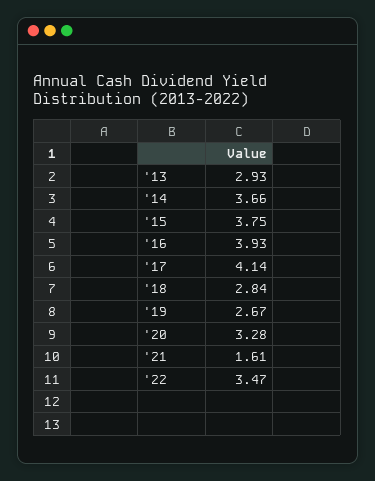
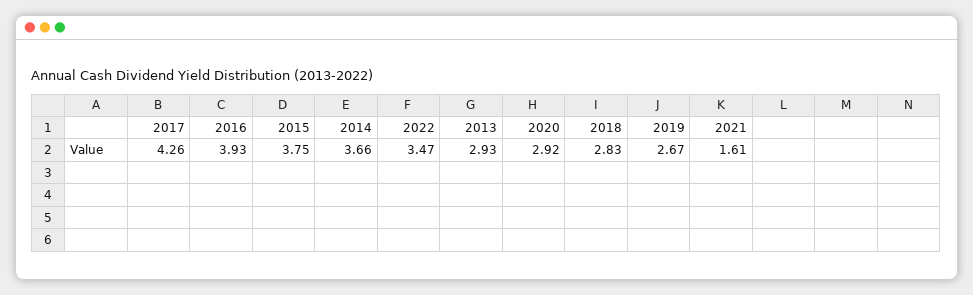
  {
    "'13": 2.93,
    "'14": 3.66,
    "'15": 3.75,
    "'16": 3.93,
-   "'17": 4.14,
+   "'17": 4.26,
-   "'18": 2.84,
+   "'18": 2.83,
    "'19": 2.67,
-   "'20": 3.28,
+   "'20": 2.92,
    "'21": 1.61,
    "'22": 3.47
  }

